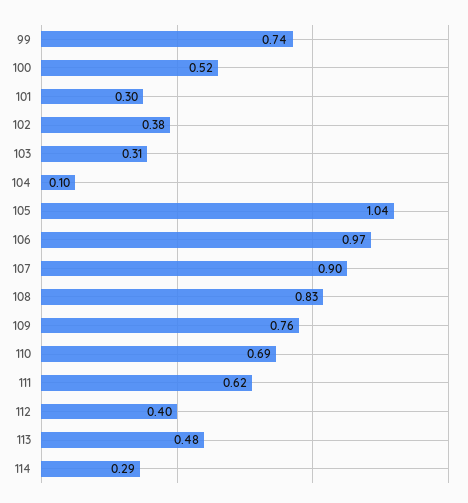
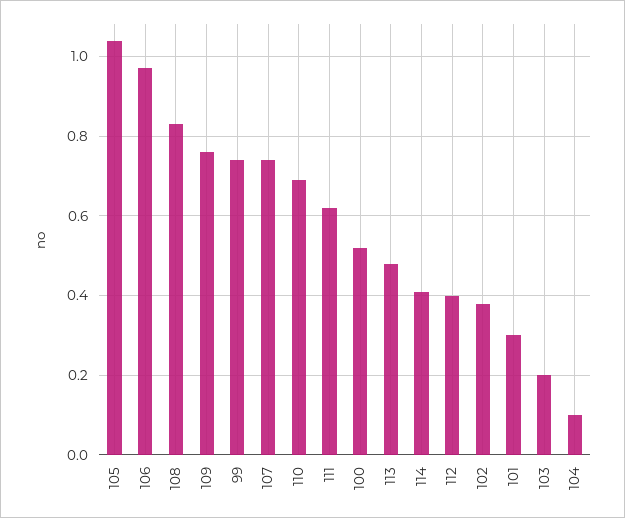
  {
    "99": 0.74,
    "100": 0.52,
    "101": 0.3,
    "102": 0.38,
-   "103": 0.31,
+   "103": 0.2,
    "104": 0.1,
    "105": 1.04,
    "106": 0.97,
-   "107": 0.9,
+   "107": 0.75,
    "108": 0.83,
    "109": 0.76,
    "110": 0.69,
    "111": 0.62,
    "112": 0.4,
    "113": 0.48,
-   "114": 0.29
+   "114": 0.4
  }

